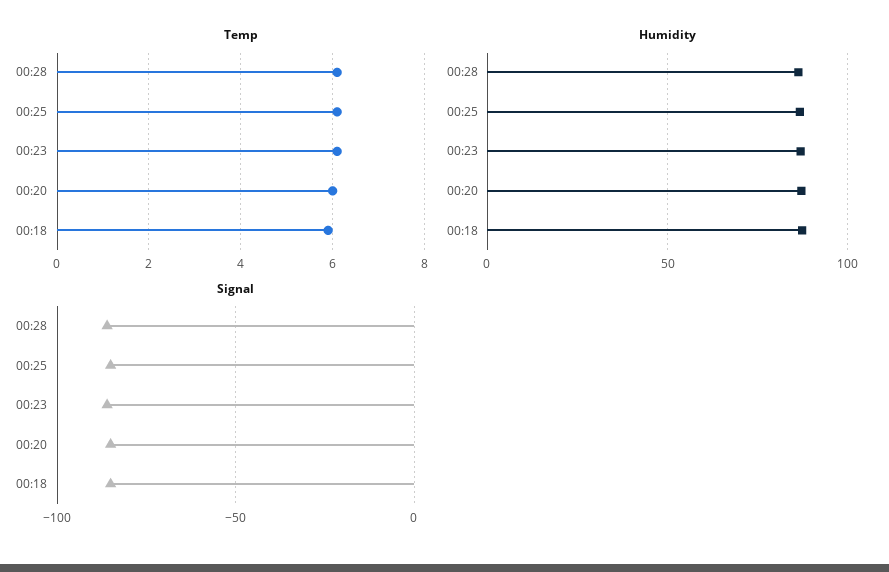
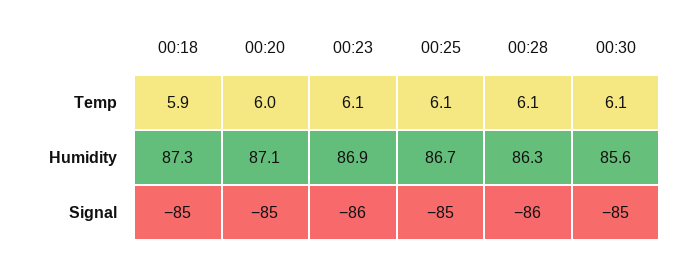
  {
    "Temp": {
      "00:28": 6.1,
      "00:25": 6.1,
      "00:23": 6.1,
      "00:20": 6,
-     "00:18": 5.9
+     "00:18": 5.9,
+     "00:30": 6.1
    },
    "Humidity": {
      "00:28": 86.3,
      "00:25": 86.7,
      "00:23": 86.9,
      "00:20": 87.1,
-     "00:18": 87.3
+     "00:18": 87.3,
+     "00:30": 85.6
    },
    "Signal": {
      "00:28": -86,
      "00:25": -85,
      "00:23": -86,
      "00:20": -85,
-     "00:18": -85
+     "00:18": -85,
+     "00:30": -85
    }
  }

